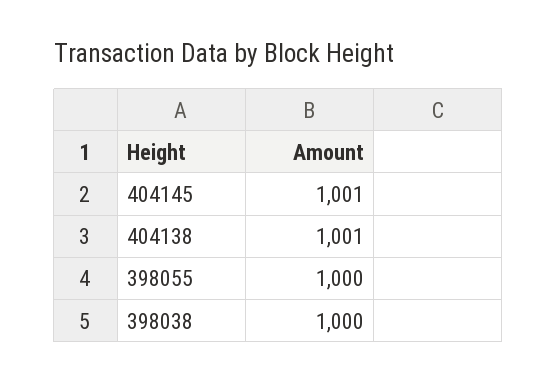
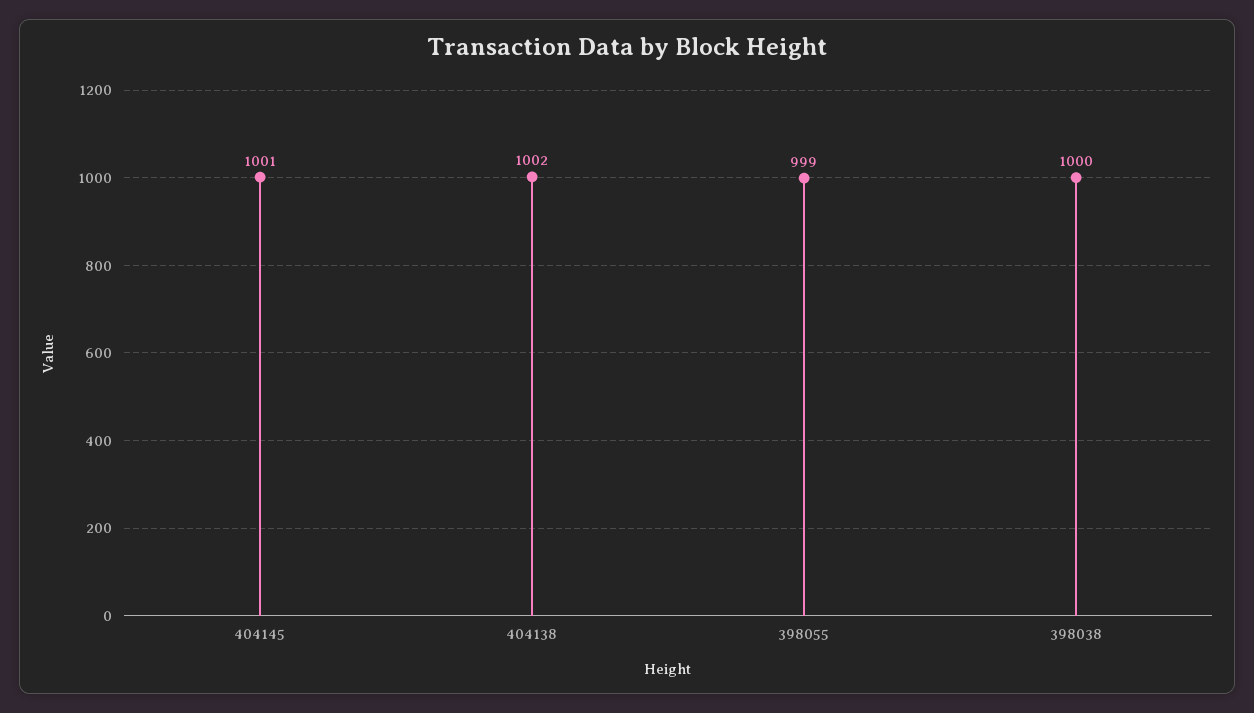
  {
    "404145": 1001,
-   "404138": 1001,
+   "404138": 1002,
-   "398055": 1000,
+   "398055": 999,
    "398038": 1000
  }

